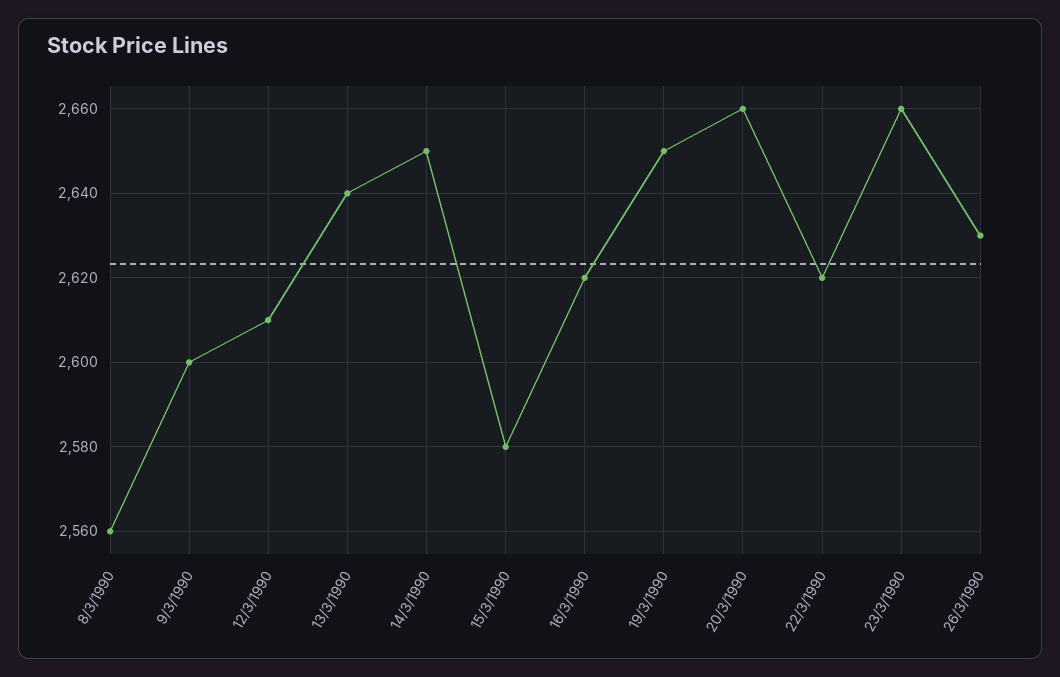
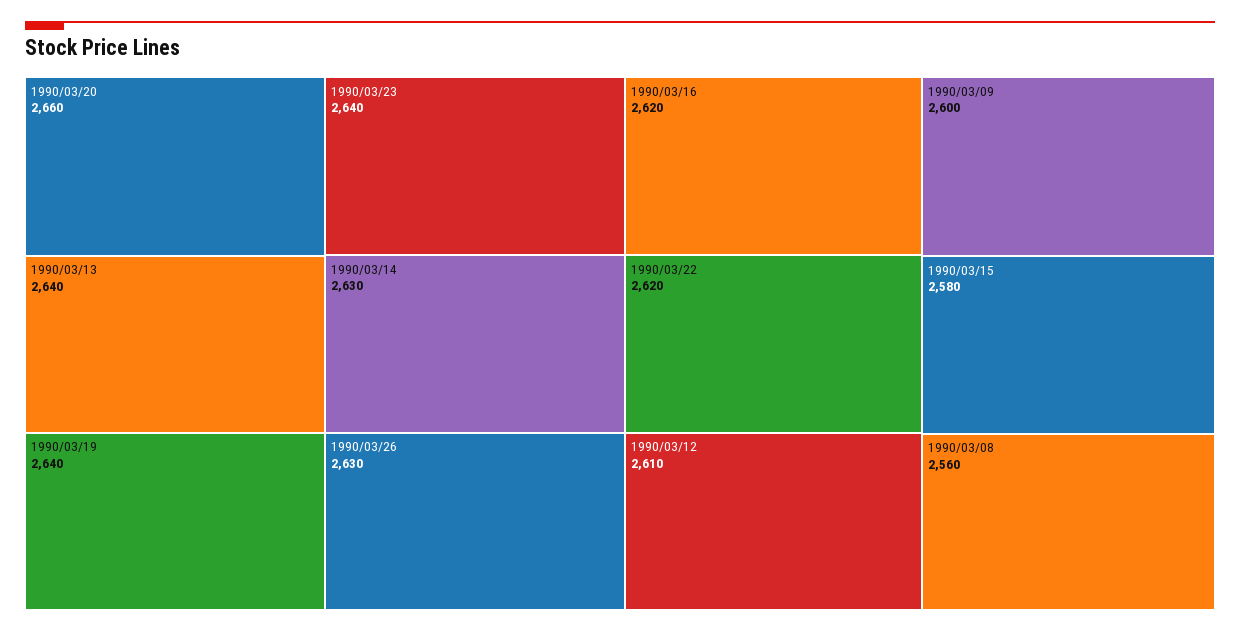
  {
    "8/3/1990": 2560,
    "9/3/1990": 2600,
    "12/3/1990": 2610,
    "13/3/1990": 2640,
-   "14/3/1990": 2650,
+   "14/3/1990": 2630,
    "15/3/1990": 2580,
    "16/3/1990": 2620,
-   "19/3/1990": 2650,
+   "19/3/1990": 2640,
    "20/3/1990": 2660,
    "22/3/1990": 2620,
-   "23/3/1990": 2660,
+   "23/3/1990": 2640,
    "26/3/1990": 2630
  }

